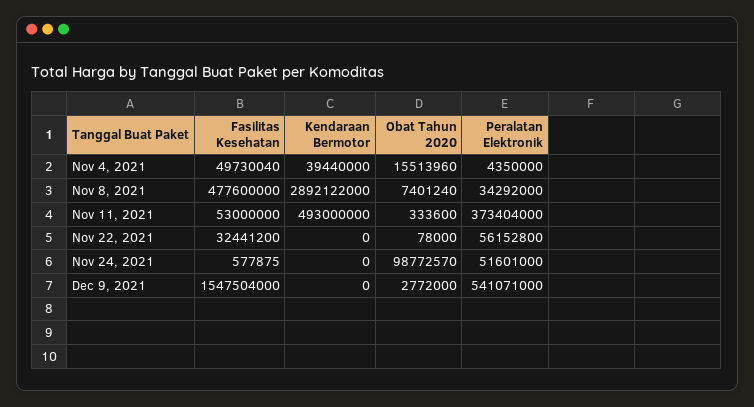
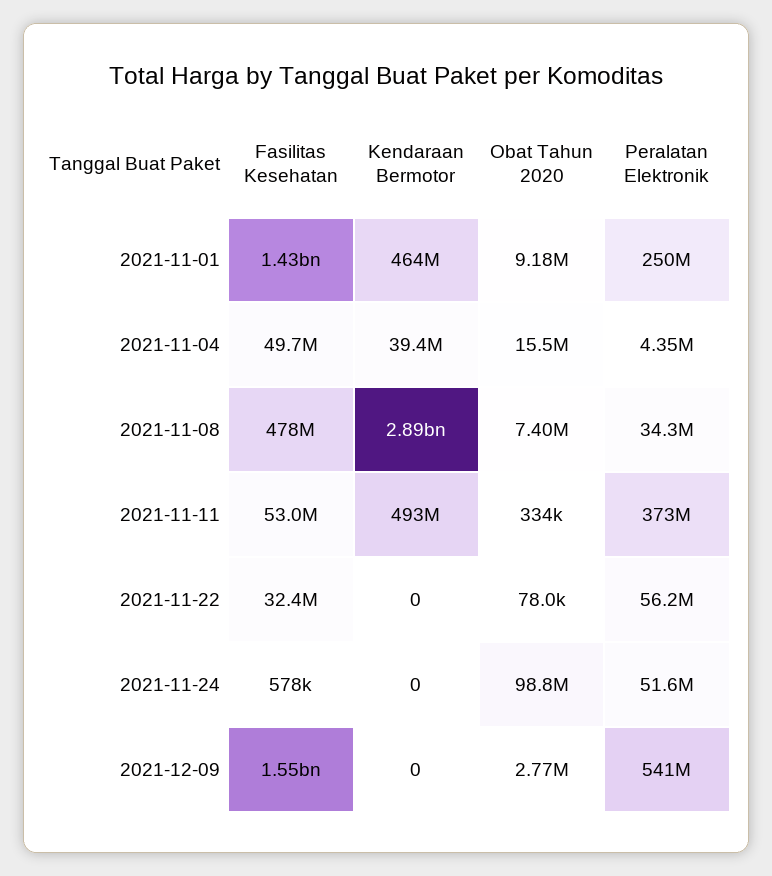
  {
    "Fasilitas Kesehatan": {
      "Nov 4, 2021": 49730040,
      "Nov 8, 2021": 477600000,
      "Nov 11, 2021": 53000000,
      "Nov 22, 2021": 32441200,
      "Nov 24, 2021": 577875,
-     "Dec 9, 2021": 1547504000
+     "Dec 9, 2021": 1547504000,
+     "2021-11-01": 1430000000
    },
    "Kendaraan Bermotor": {
      "Nov 4, 2021": 39440000,
      "Nov 8, 2021": 2892122000,
      "Nov 11, 2021": 493000000,
      "Nov 22, 2021": 0,
      "Nov 24, 2021": 0,
-     "Dec 9, 2021": 0
+     "Dec 9, 2021": 0,
+     "2021-11-01": 464000000
    },
    "Obat Tahun 2020": {
      "Nov 4, 2021": 15513960,
      "Nov 8, 2021": 7401240,
      "Nov 11, 2021": 333600,
      "Nov 22, 2021": 78000,
      "Nov 24, 2021": 98772570,
-     "Dec 9, 2021": 2772000
+     "Dec 9, 2021": 2772000,
+     "2021-11-01": 9180000
    },
    "Peralatan Elektronik": {
      "Nov 4, 2021": 4350000,
      "Nov 8, 2021": 34292000,
      "Nov 11, 2021": 373404000,
      "Nov 22, 2021": 56152800,
      "Nov 24, 2021": 51601000,
-     "Dec 9, 2021": 541071000
+     "Dec 9, 2021": 541071000,
+     "2021-11-01": 250000000
    }
  }

